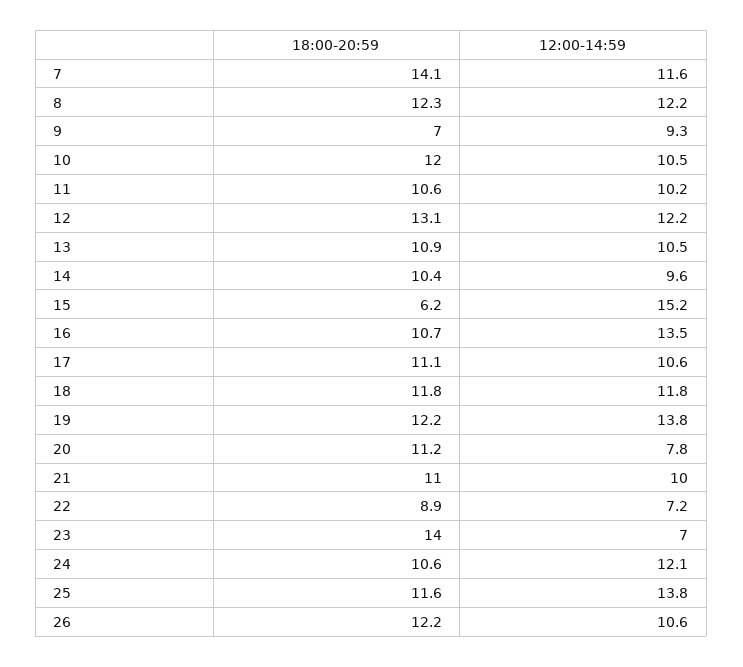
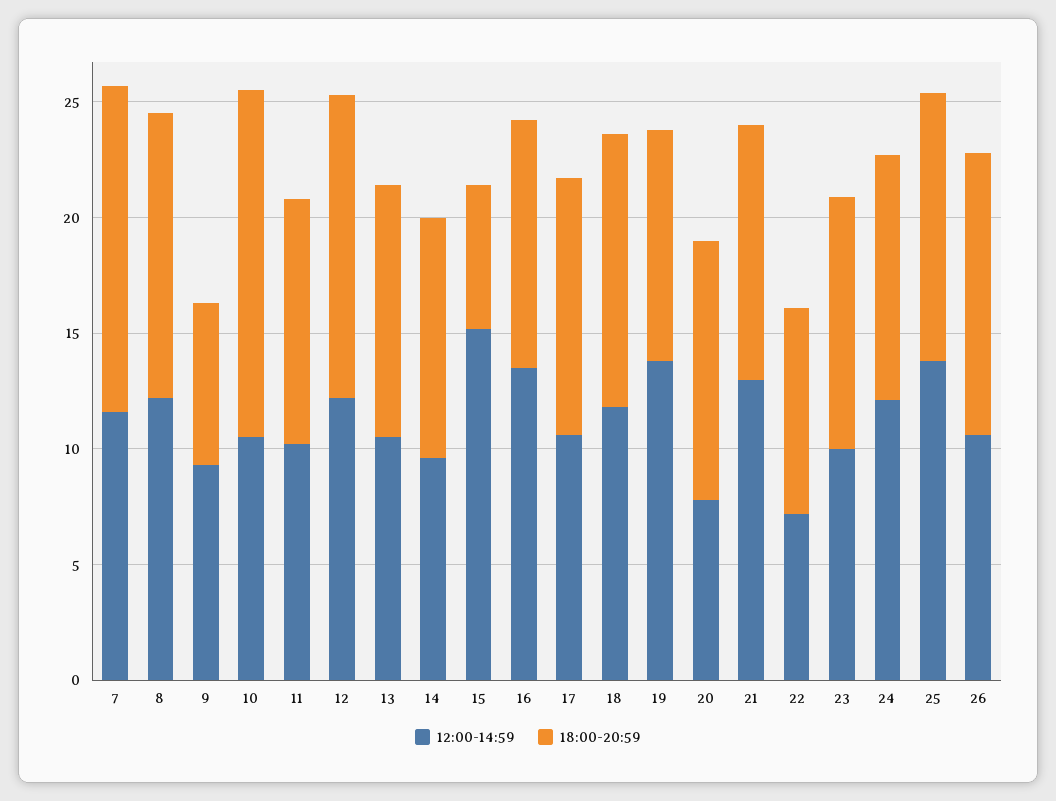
  {
    "18:00-20:59": {
      "7": 14.1,
      "8": 12.3,
      "9": 7,
-     "10": 12,
+     "10": 15,
      "11": 10.6,
      "12": 13.1,
      "13": 10.9,
      "14": 10.4,
      "15": 6.2,
      "16": 10.7,
      "17": 11.1,
      "18": 11.8,
-     "19": 12.2,
+     "19": 10,
      "20": 11.2,
      "21": 11,
      "22": 8.9,
-     "23": 14,
+     "23": 11,
      "24": 10.6,
      "25": 11.6,
      "26": 12.2
    },
    "12:00-14:59": {
      "7": 11.6,
      "8": 12.2,
      "9": 9.3,
      "10": 10.5,
      "11": 10.2,
      "12": 12.2,
      "13": 10.5,
      "14": 9.6,
      "15": 15.2,
      "16": 13.5,
      "17": 10.6,
      "18": 11.8,
      "19": 13.8,
      "20": 7.8,
-     "21": 10,
+     "21": 13,
      "22": 7.2,
-     "23": 7,
+     "23": 10,
      "24": 12.1,
      "25": 13.8,
      "26": 10.6
    }
  }

